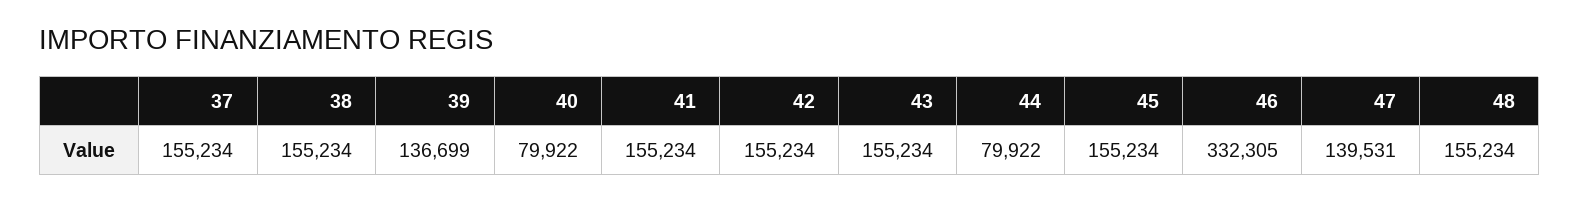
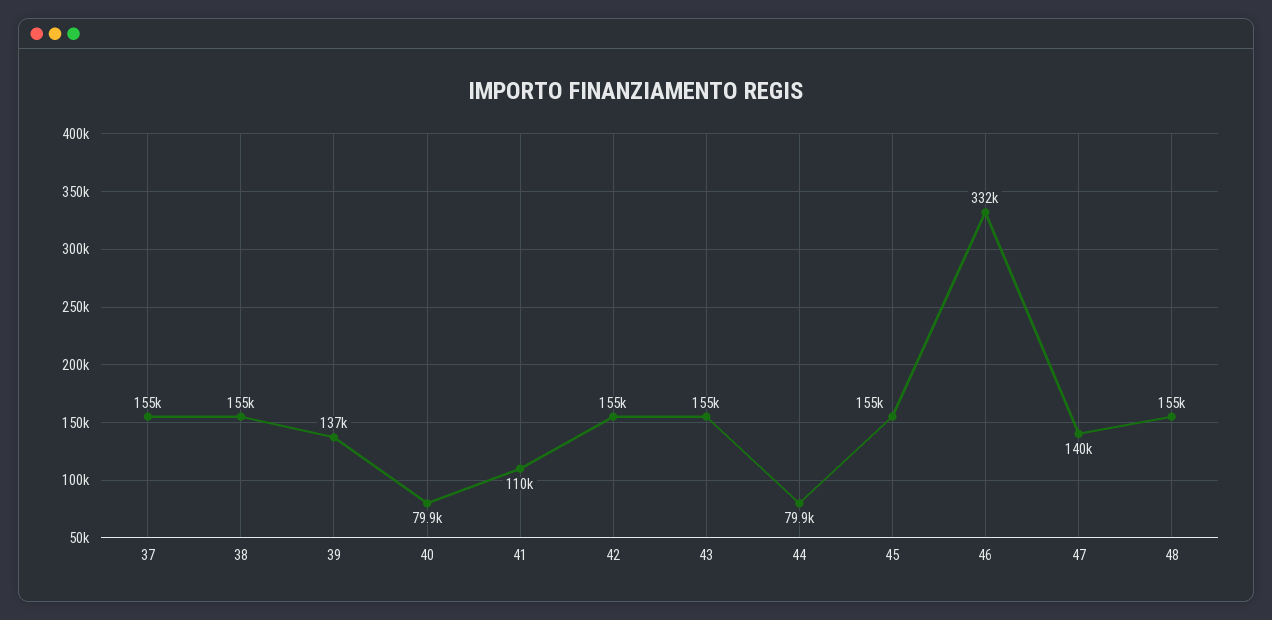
  {
    "37": 155234,
    "38": 155234,
    "39": 136699,
    "40": 79922,
-   "41": 155234,
+   "41": 110000,
    "42": 155234,
    "43": 155234,
    "44": 79922,
    "45": 155234,
    "46": 332305,
    "47": 139531,
    "48": 155234
  }

